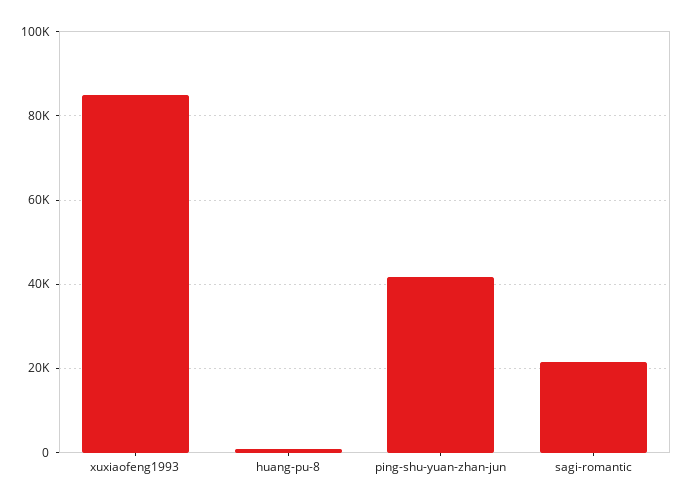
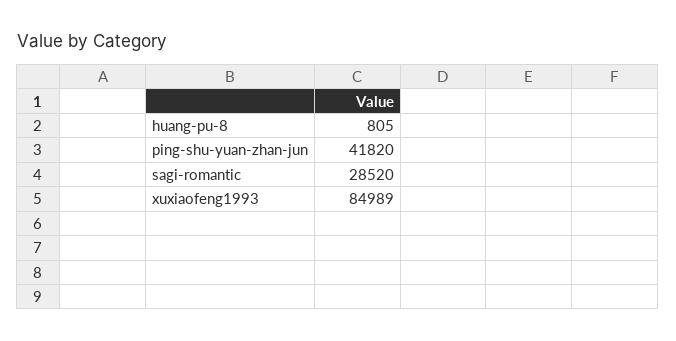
  {
    "xuxiaofeng1993": 84989,
    "huang-pu-8": 805,
    "ping-shu-yuan-zhan-jun": 41820,
-   "sagi-romantic": 22000
+   "sagi-romantic": 28520
  }

